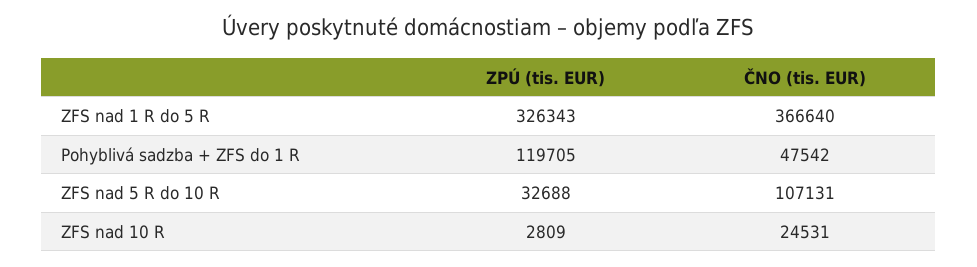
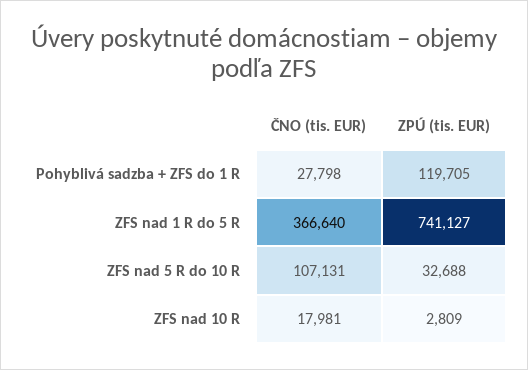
  {
    "ZPÚ (tis. EUR)": {
-     "ZFS nad 1 R do 5 R": 326343,
+     "ZFS nad 1 R do 5 R": 741127,
      "Pohyblivá sadzba + ZFS do 1 R": 119705,
      "ZFS nad 5 R do 10 R": 32688,
      "ZFS nad 10 R": 2809
    },
    "ČNO (tis. EUR)": {
      "ZFS nad 1 R do 5 R": 366640,
-     "Pohyblivá sadzba + ZFS do 1 R": 47542,
+     "Pohyblivá sadzba + ZFS do 1 R": 27798,
      "ZFS nad 5 R do 10 R": 107131,
-     "ZFS nad 10 R": 24531
+     "ZFS nad 10 R": 17981
    }
  }

